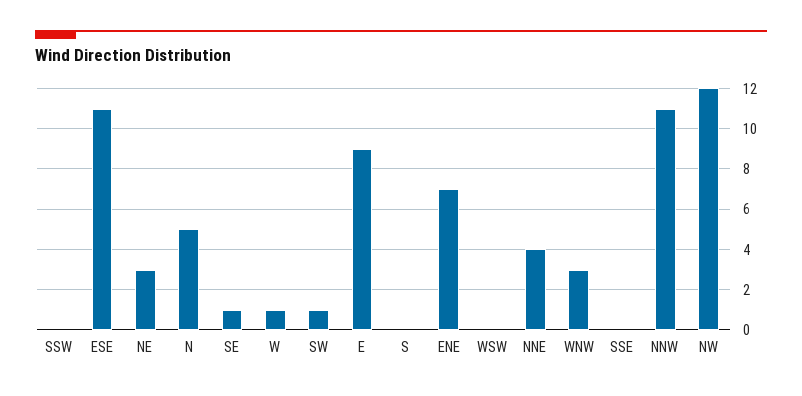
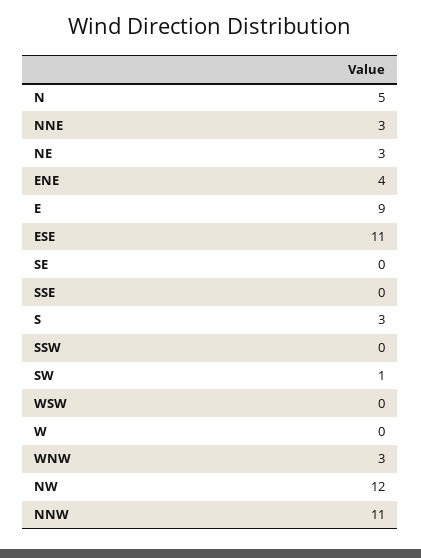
  {
    "SSW": 0,
    "ESE": 11,
    "NE": 3,
    "N": 5,
-   "SE": 1,
+   "SE": 0,
-   "W": 1,
+   "W": 0,
    "SW": 1,
    "E": 9,
-   "S": 0,
+   "S": 3,
-   "ENE": 7,
+   "ENE": 4,
    "WSW": 0,
-   "NNE": 4,
+   "NNE": 3,
    "WNW": 3,
    "SSE": 0,
    "NNW": 11,
    "NW": 12
  }

